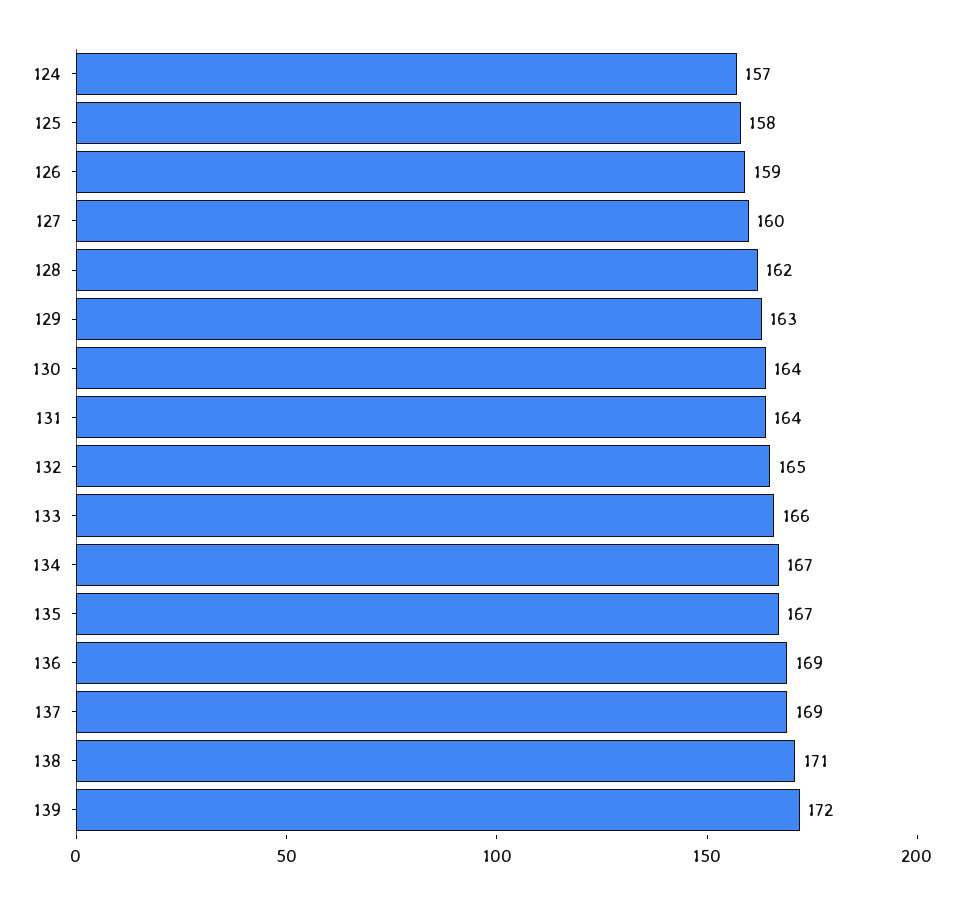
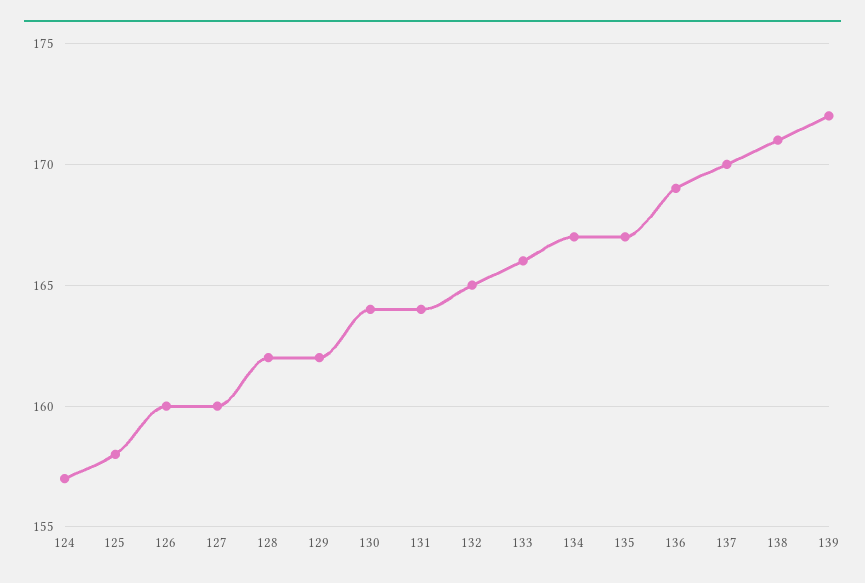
  {
    "124": 157,
    "125": 158,
-   "126": 159,
+   "126": 160,
    "127": 160,
    "128": 162,
-   "129": 163,
+   "129": 162,
    "130": 164,
    "131": 164,
    "132": 165,
    "133": 166,
    "134": 167,
    "135": 167,
    "136": 169,
-   "137": 169,
+   "137": 170,
    "138": 171,
    "139": 172
  }

